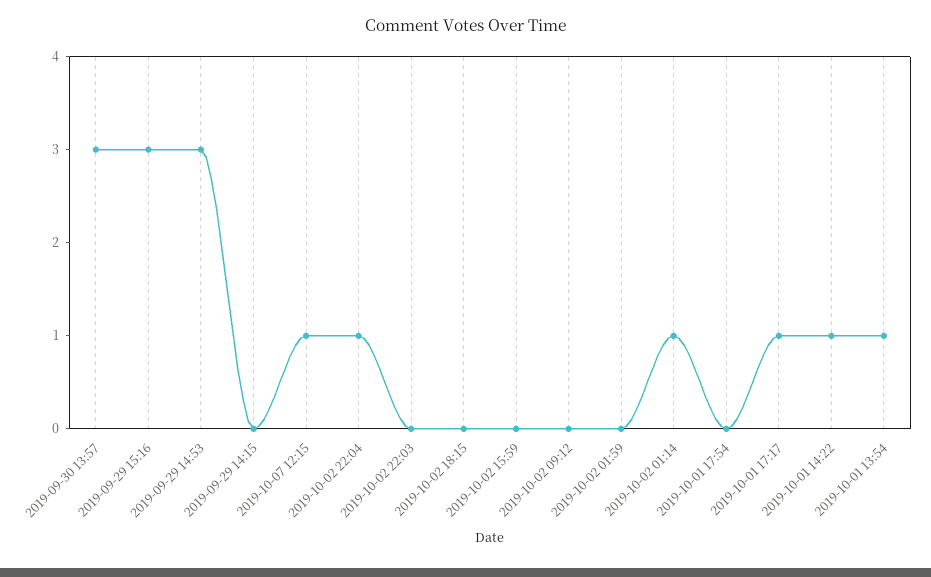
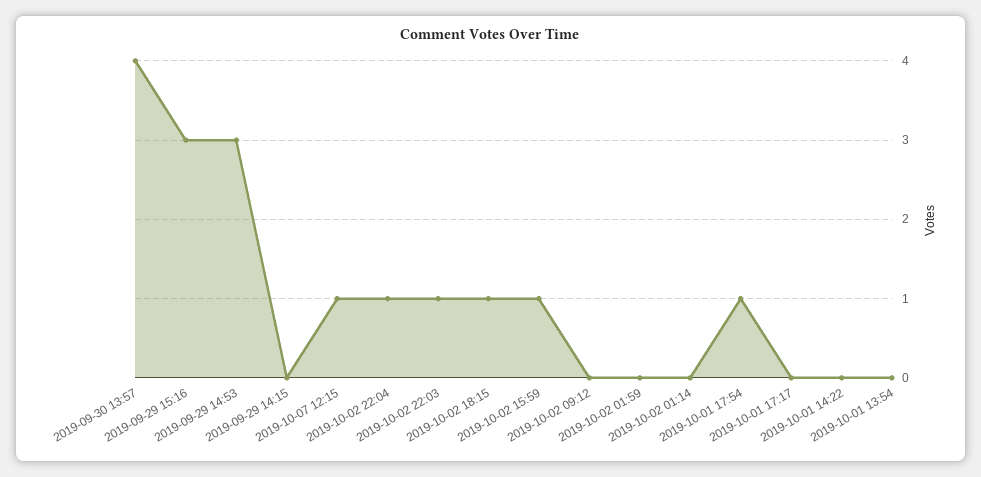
  {
-   "2019-09-30 13:57": 3,
+   "2019-09-30 13:57": 4,
    "2019-09-29 15:16": 3,
    "2019-09-29 14:53": 3,
    "2019-09-29 14:15": 0,
    "2019-10-07 12:15": 1,
    "2019-10-02 22:04": 1,
-   "2019-10-02 22:03": 0,
+   "2019-10-02 22:03": 1,
-   "2019-10-02 18:15": 0,
+   "2019-10-02 18:15": 1,
-   "2019-10-02 15:59": 0,
+   "2019-10-02 15:59": 1,
    "2019-10-02 09:12": 0,
    "2019-10-02 01:59": 0,
-   "2019-10-02 01:14": 1,
+   "2019-10-02 01:14": 0,
-   "2019-10-01 17:54": 0,
+   "2019-10-01 17:54": 1,
-   "2019-10-01 17:17": 1,
+   "2019-10-01 17:17": 0,
-   "2019-10-01 14:22": 1,
+   "2019-10-01 14:22": 0,
-   "2019-10-01 13:54": 1
+   "2019-10-01 13:54": 0
  }

